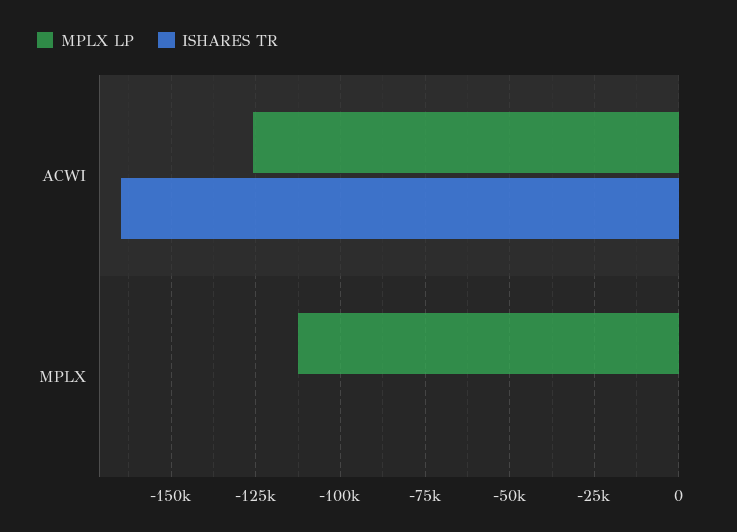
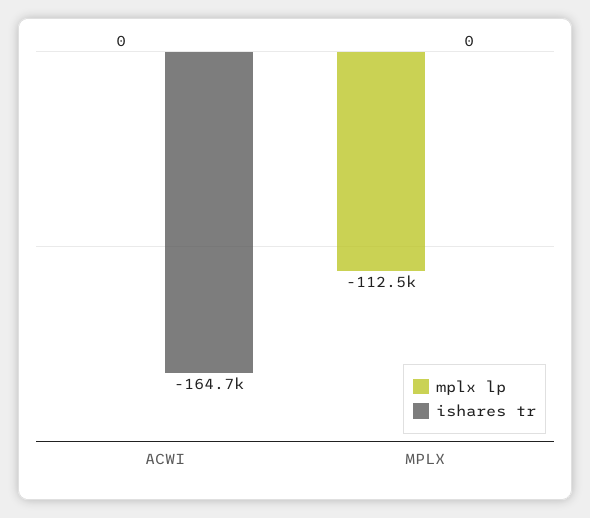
  {
    "MPLX LP": {
-     "ACWI": -125000,
+     "ACWI": 0,
      "MPLX": -112500
    },
    "ISHARES TR": {
      "ACWI": -164700,
      "MPLX": 0
    }
  }

